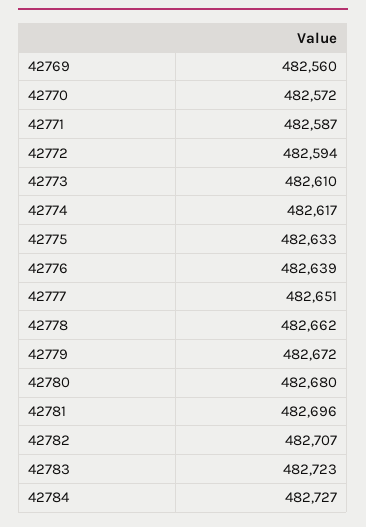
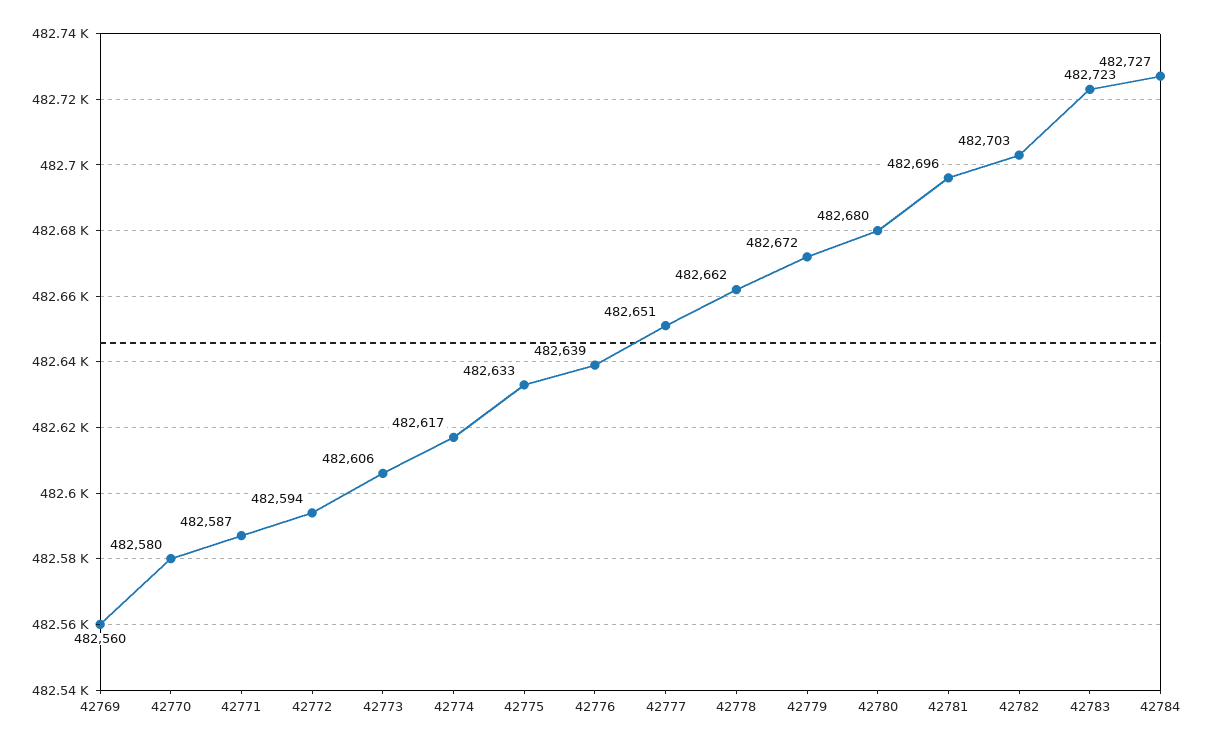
  {
    "42769": 482560,
-   "42770": 482572,
+   "42770": 482580,
    "42771": 482587,
    "42772": 482594,
-   "42773": 482610,
+   "42773": 482606,
    "42774": 482617,
    "42775": 482633,
    "42776": 482639,
    "42777": 482651,
    "42778": 482662,
    "42779": 482672,
    "42780": 482680,
    "42781": 482696,
-   "42782": 482707,
+   "42782": 482703,
    "42783": 482723,
    "42784": 482727
  }

